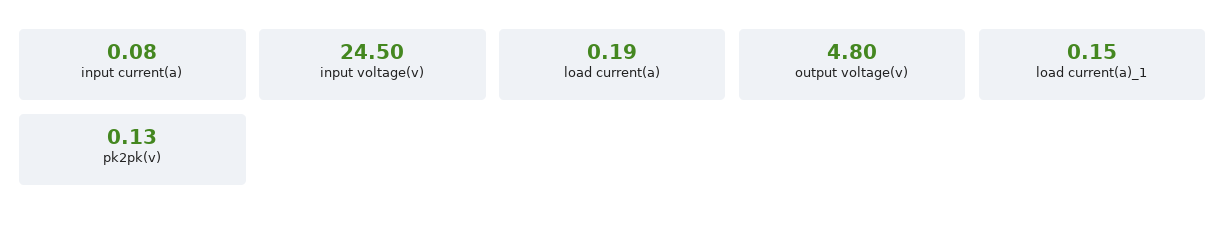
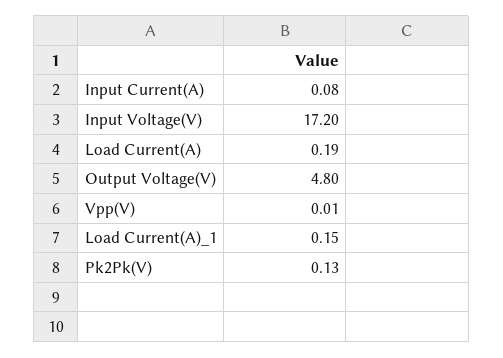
  {
    "input current(a)": 0.08,
-   "input voltage(v)": 24.5,
+   "input voltage(v)": 17.2,
    "load current(a)": 0.19,
    "output voltage(v)": 4.8,
    "load current(a)_1": 0.15,
-   "pk2pk(v)": 0.13
+   "pk2pk(v)": 0.13,
+   "Vpp(V)": 0.01
  }

